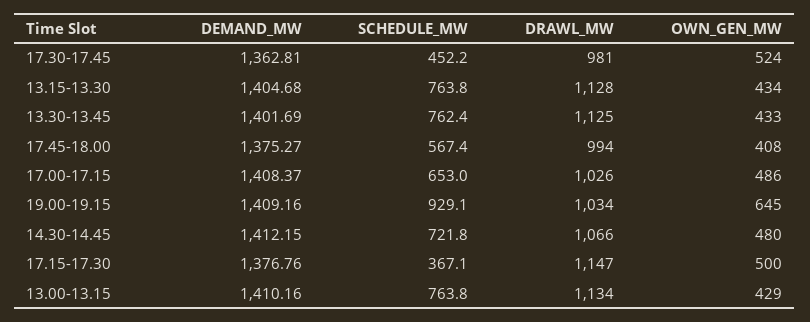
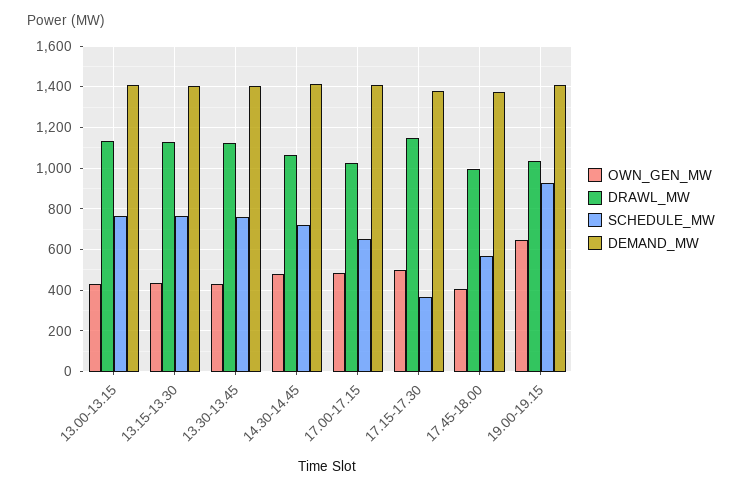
  {
    "DEMAND_MW": {
-     "17.30-17.45": 1362.81,
      "13.15-13.30": 1404.68,
      "13.30-13.45": 1401.69,
      "17.45-18.00": 1375.27,
      "17.00-17.15": 1408.37,
      "19.00-19.15": 1409.16,
      "14.30-14.45": 1412.15,
      "17.15-17.30": 1376.76,
      "13.00-13.15": 1410.16
    },
    "SCHEDULE_MW": {
-     "17.30-17.45": 452.2,
      "13.15-13.30": 763.8,
      "13.30-13.45": 762.4,
      "17.45-18.00": 567.4,
      "17.00-17.15": 653,
      "19.00-19.15": 929.1,
      "14.30-14.45": 721.8,
      "17.15-17.30": 367.1,
      "13.00-13.15": 763.8
    },
    "DRAWL_MW": {
-     "17.30-17.45": 981,
      "13.15-13.30": 1128,
      "13.30-13.45": 1125,
      "17.45-18.00": 994,
      "17.00-17.15": 1026,
      "19.00-19.15": 1034,
      "14.30-14.45": 1066,
      "17.15-17.30": 1147,
      "13.00-13.15": 1134
    },
    "OWN_GEN_MW": {
-     "17.30-17.45": 524,
      "13.15-13.30": 434,
      "13.30-13.45": 433,
      "17.45-18.00": 408,
      "17.00-17.15": 486,
      "19.00-19.15": 645,
      "14.30-14.45": 480,
      "17.15-17.30": 500,
      "13.00-13.15": 429
    }
  }

